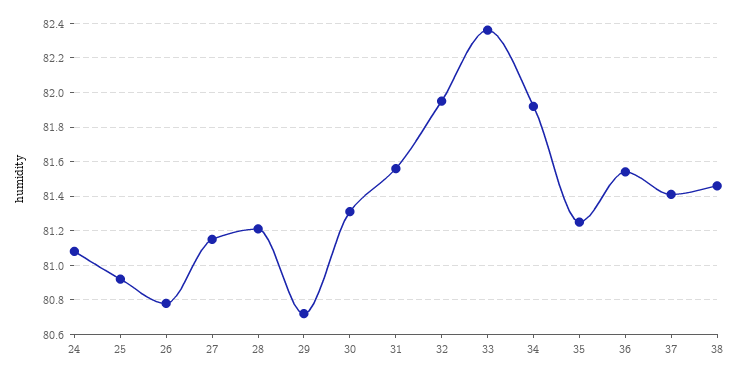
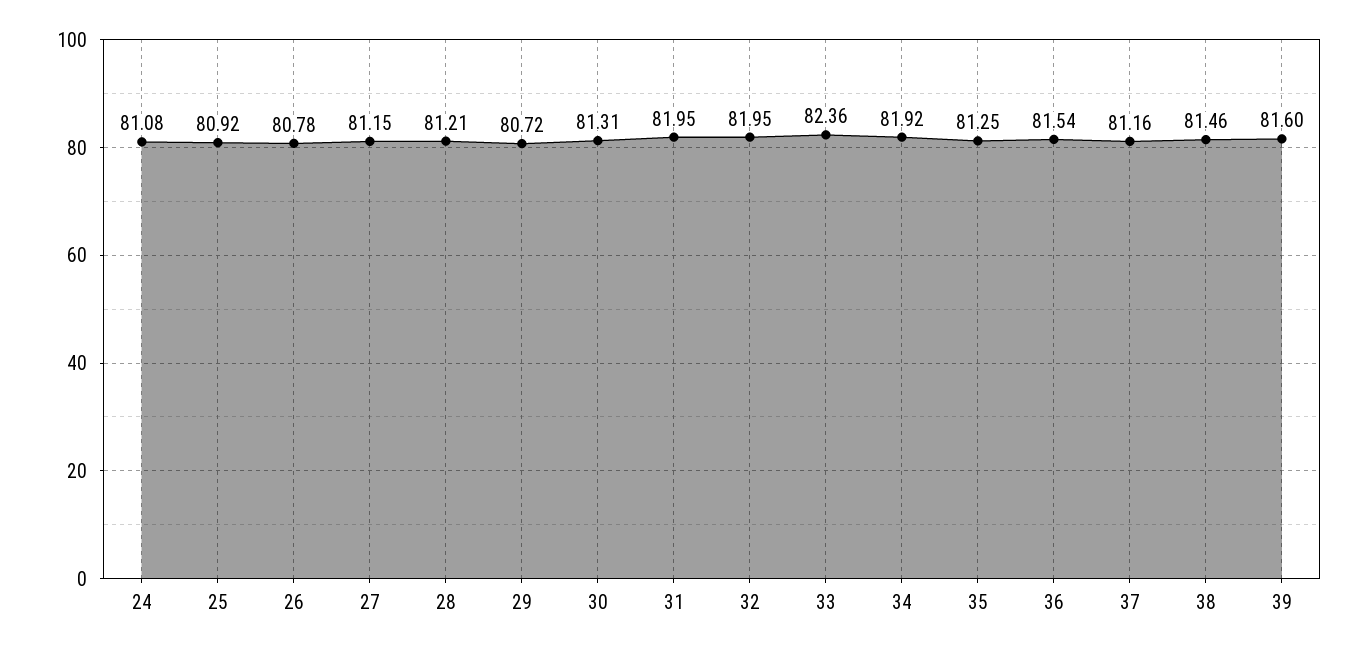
  {
    "24": 81.08,
    "25": 80.92,
    "26": 80.78,
    "27": 81.15,
    "28": 81.21,
    "29": 80.72,
    "30": 81.31,
-   "31": 81.55,
+   "31": 81.95,
    "32": 81.95,
    "33": 82.36,
    "34": 81.92,
    "35": 81.25,
    "36": 81.54,
-   "37": 81.4,
+   "37": 81.16,
-   "38": 81.46
+   "38": 81.46,
+   "39": 81.6
  }

